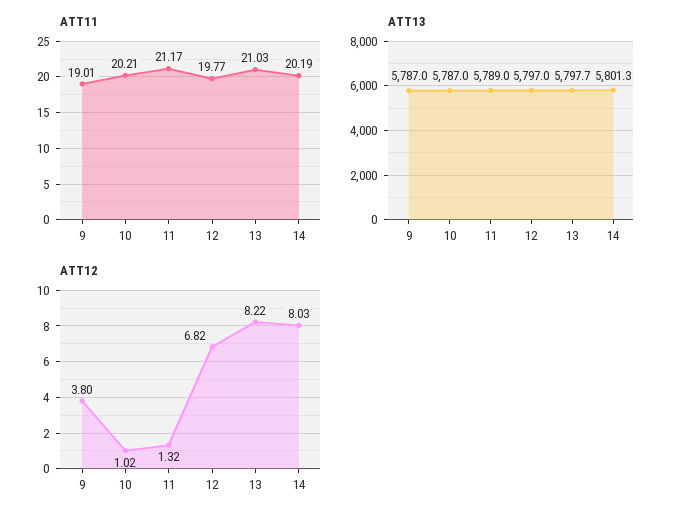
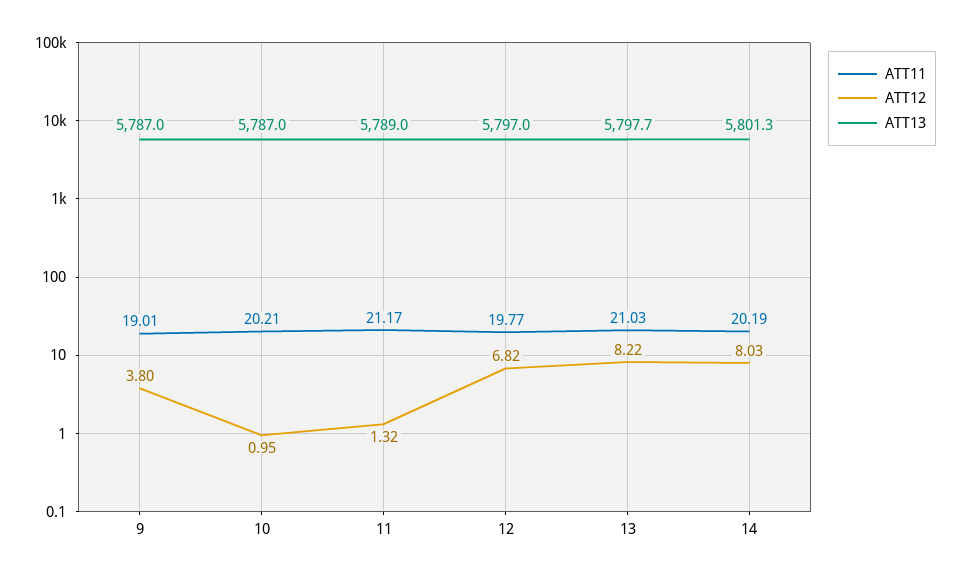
  {
    "ATT11": {
      "9": 19.01,
      "10": 20.21,
      "11": 21.17,
      "12": 19.77,
      "13": 21.03,
      "14": 20.19
    },
    "ATT13": {
      "9": 5787,
      "10": 5787,
      "11": 5789,
      "12": 5797,
      "13": 5797.7,
      "14": 5801.3
    },
    "ATT12": {
      "9": 3.8,
-     "10": 1.02,
+     "10": 0.95,
      "11": 1.32,
      "12": 6.82,
      "13": 8.22,
      "14": 8.03
    }
  }

